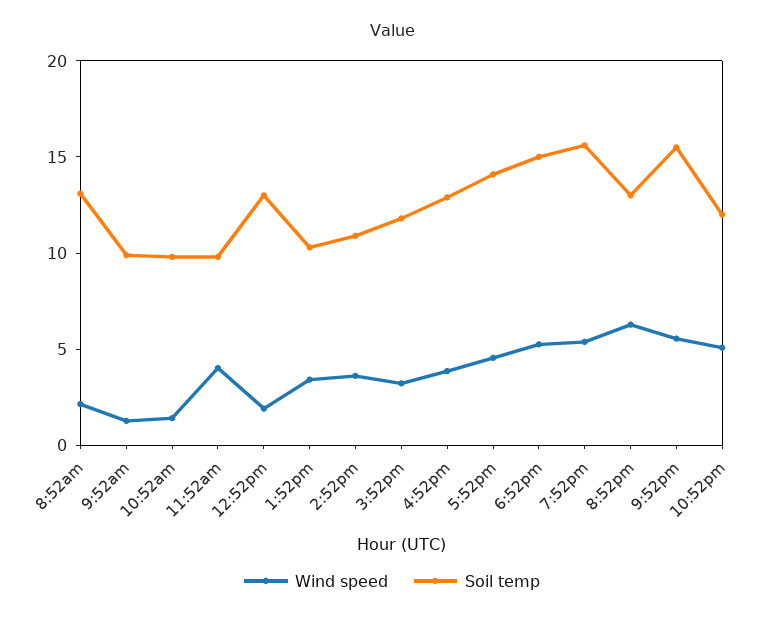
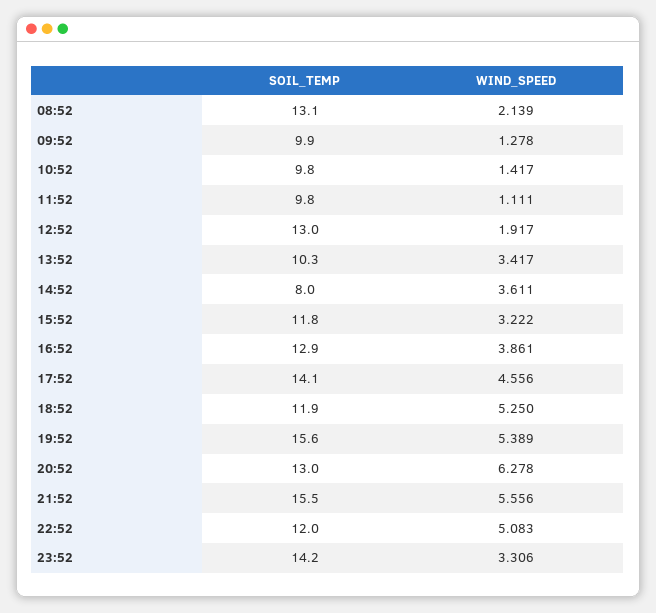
  {
    "Wind speed": {
      "8:52am": 2.139,
      "9:52am": 1.278,
      "10:52am": 1.417,
-     "11:52am": 4,
+     "11:52am": 1.111,
      "12:52pm": 1.917,
      "1:52pm": 3.417,
      "2:52pm": 3.611,
      "3:52pm": 3.222,
      "4:52pm": 3.861,
      "5:52pm": 4.556,
      "6:52pm": 5.25,
      "7:52pm": 5.389,
      "8:52pm": 6.278,
      "9:52pm": 5.556,
-     "10:52pm": 5.083
+     "10:52pm": 5.083,
+     "23:52": 3.306
    },
    "Soil temp": {
      "8:52am": 13.1,
      "9:52am": 9.9,
      "10:52am": 9.8,
      "11:52am": 9.8,
      "12:52pm": 13,
      "1:52pm": 10.3,
-     "2:52pm": 11,
+     "2:52pm": 8,
      "3:52pm": 11.8,
      "4:52pm": 12.9,
      "5:52pm": 14.1,
-     "6:52pm": 15,
+     "6:52pm": 11.9,
      "7:52pm": 15.6,
      "8:52pm": 13,
      "9:52pm": 15.5,
-     "10:52pm": 12
+     "10:52pm": 12,
+     "23:52": 14.2
    }
  }

